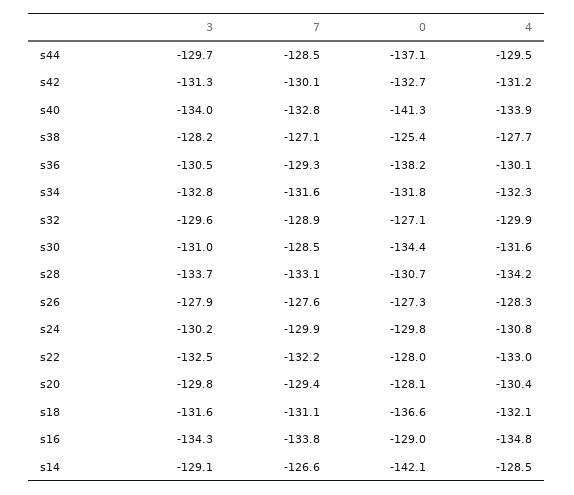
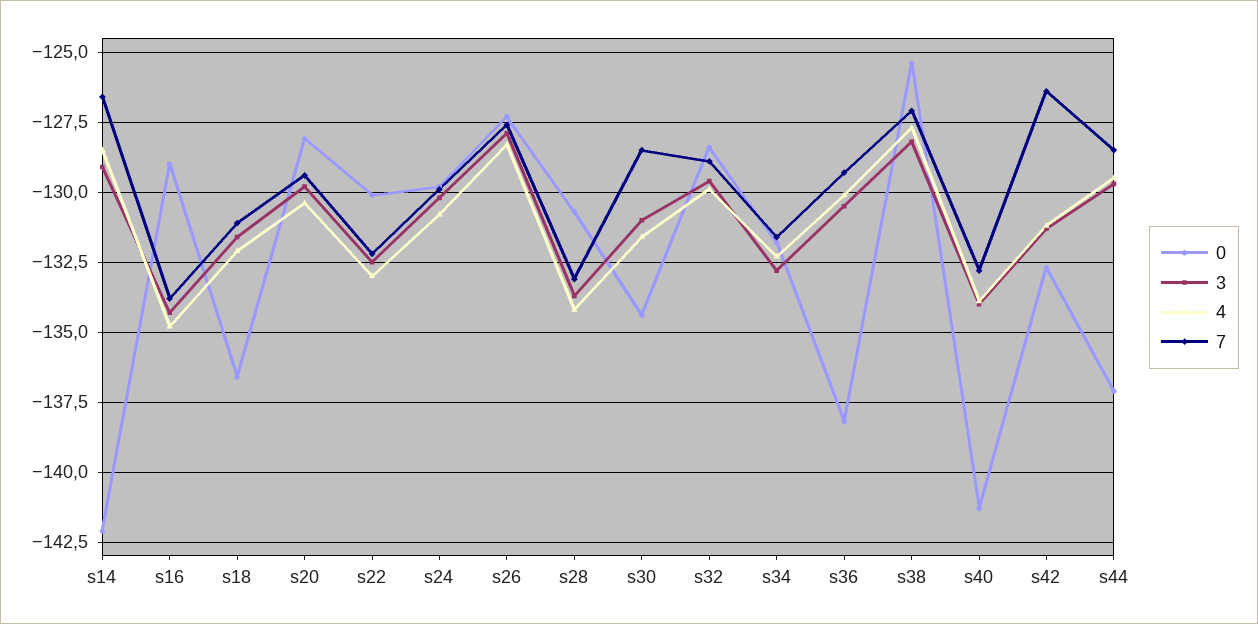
  {
    "3": {
      "s44": -129.7,
      "s42": -131.3,
      "s40": -134,
      "s38": -128.2,
      "s36": -130.5,
      "s34": -132.8,
      "s32": -129.6,
      "s30": -131,
      "s28": -133.7,
      "s26": -127.9,
      "s24": -130.2,
      "s22": -132.5,
      "s20": -129.8,
      "s18": -131.6,
      "s16": -134.3,
      "s14": -129.1
    },
    "7": {
      "s44": -128.5,
-     "s42": -130.1,
+     "s42": -126.5,
      "s40": -132.8,
      "s38": -127.1,
      "s36": -129.3,
      "s34": -131.6,
      "s32": -128.9,
      "s30": -128.5,
      "s28": -133.1,
      "s26": -127.6,
      "s24": -129.9,
      "s22": -132.2,
      "s20": -129.4,
      "s18": -131.1,
      "s16": -133.8,
      "s14": -126.6
    },
    "0": {
      "s44": -137.1,
      "s42": -132.7,
      "s40": -141.3,
      "s38": -125.4,
      "s36": -138.2,
      "s34": -131.8,
-     "s32": -127.1,
+     "s32": -128.5,
      "s30": -134.4,
      "s28": -130.7,
      "s26": -127.3,
      "s24": -129.8,
-     "s22": -128,
+     "s22": -130,
      "s20": -128.1,
      "s18": -136.6,
      "s16": -129,
      "s14": -142.1
    },
    "4": {
      "s44": -129.5,
      "s42": -131.2,
      "s40": -133.9,
      "s38": -127.7,
      "s36": -130.1,
      "s34": -132.3,
      "s32": -129.9,
      "s30": -131.6,
      "s28": -134.2,
      "s26": -128.3,
      "s24": -130.8,
      "s22": -133,
      "s20": -130.4,
      "s18": -132.1,
      "s16": -134.8,
      "s14": -128.5
    }
  }

